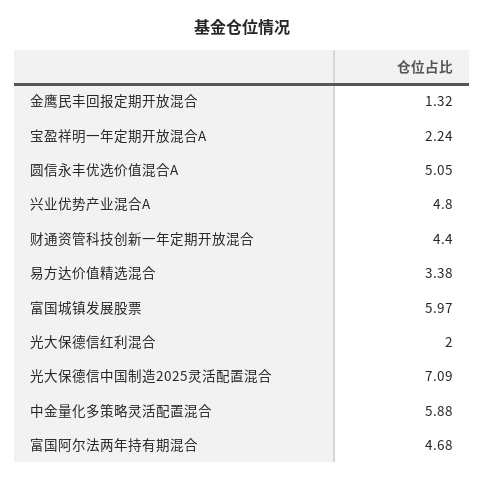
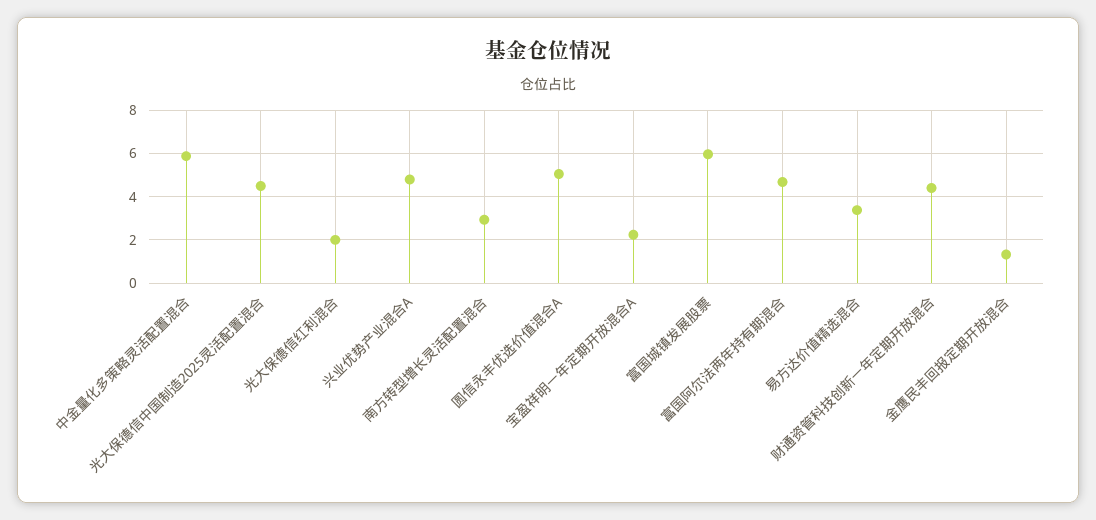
  {
    "金鹰民丰回报定期开放混合": 1.32,
    "宝盈祥明一年定期开放混合A": 2.24,
    "圆信永丰优选价值混合A": 5.05,
    "兴业优势产业混合A": 4.8,
    "财通资管科技创新一年定期开放混合": 4.4,
    "易方达价值精选混合": 3.38,
    "富国城镇发展股票": 5.97,
    "光大保德信红利混合": 2,
-   "光大保德信中国制造2025灵活配置混合": 7.09,
+   "光大保德信中国制造2025灵活配置混合": 4.5,
    "中金量化多策略灵活配置混合": 5.88,
-   "富国阿尔法两年持有期混合": 4.68
+   "富国阿尔法两年持有期混合": 4.68,
+   "南方转型增长灵活配置混合": 3
  }

